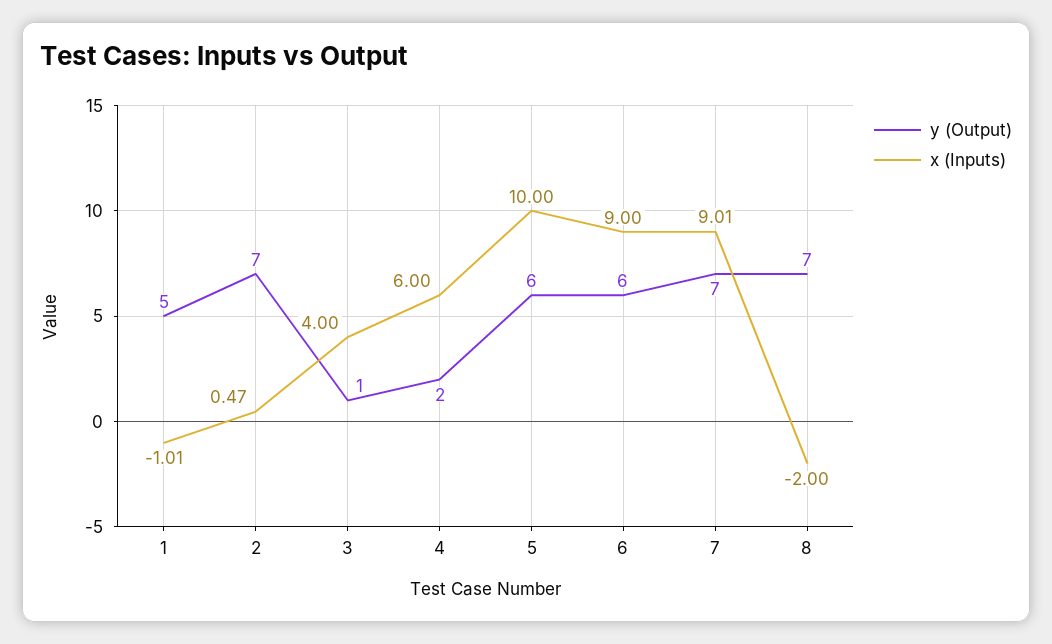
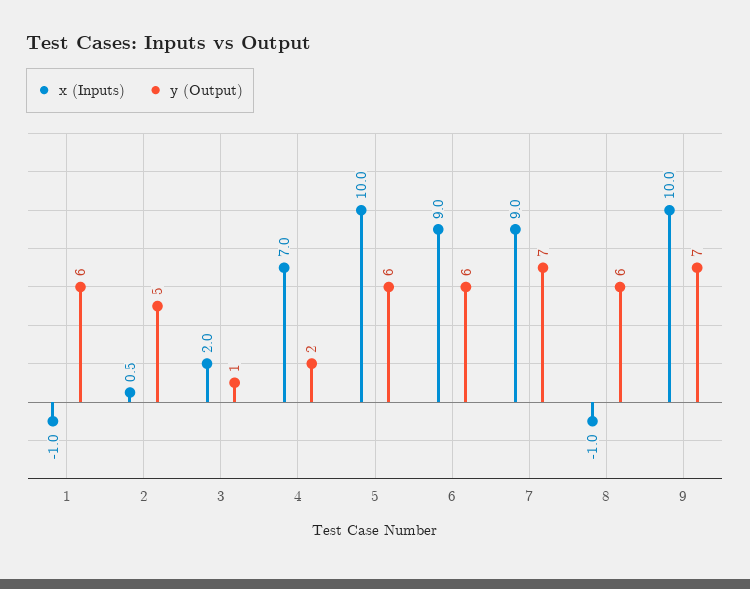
  {
    "y (Output)": {
-     "1": 5,
+     "1": 6,
-     "2": 7,
+     "2": 5,
      "3": 1,
      "4": 2,
      "5": 6,
      "6": 6,
      "7": 7,
-     "8": 7
+     "8": 6,
+     "9": 7
    },
    "x (Inputs)": {
      "1": -1.01,
      "2": 0.47,
-     "3": 4,
+     "3": 2,
-     "4": 6,
+     "4": 7,
      "5": 10,
      "6": 9,
      "7": 9.01,
-     "8": -2
+     "8": -1,
+     "9": 10
    }
  }

